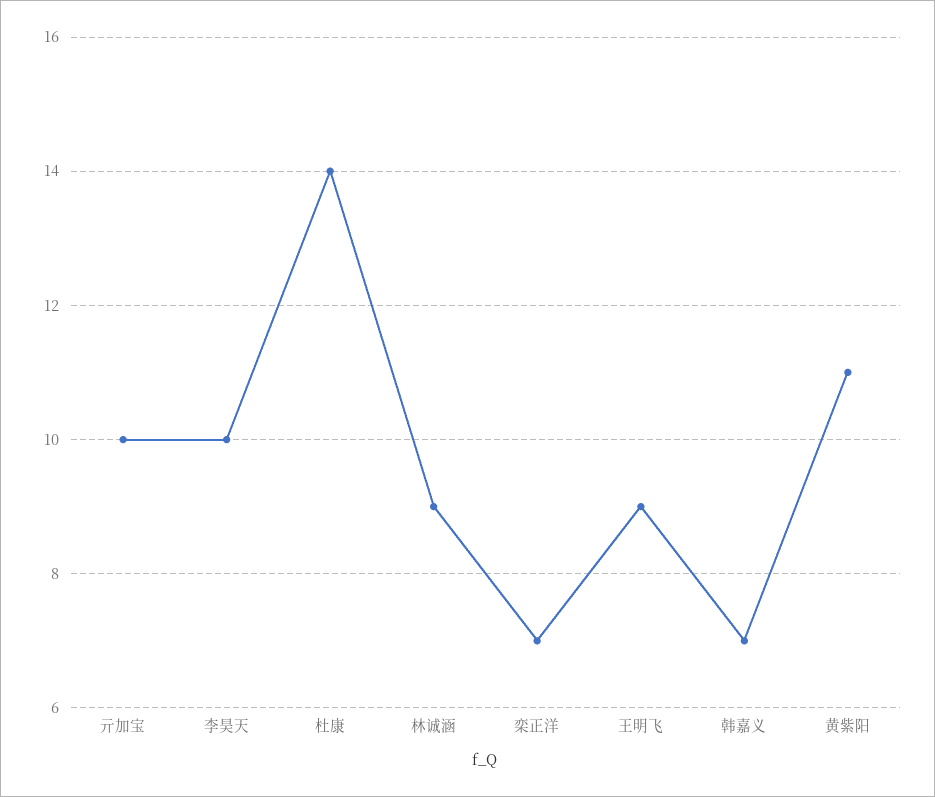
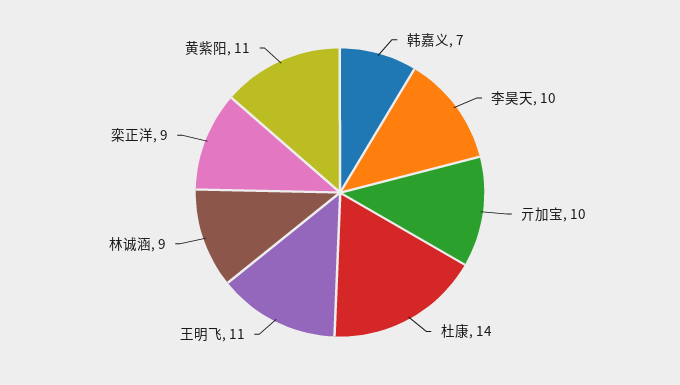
  {
    "亓加宝": 10,
    "李昊天": 10,
    "杜康": 14,
    "林诚涵": 9,
-   "栾正洋": 7,
+   "栾正洋": 9,
-   "王明飞": 9,
+   "王明飞": 11,
    "韩嘉义": 7,
    "黄紫阳": 11
  }

